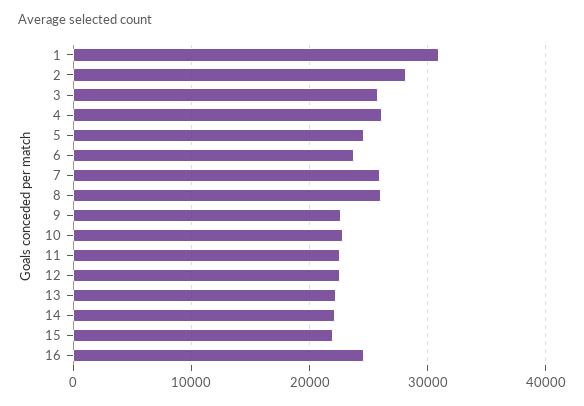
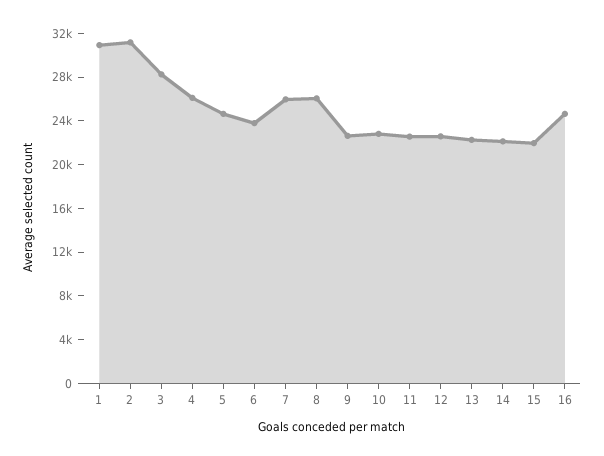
  {
    "1": 31000,
-   "2": 28000,
+   "2": 31000,
-   "3": 26000,
+   "3": 28000,
    "4": 26000,
    "5": 25000,
    "6": 24000,
    "7": 26000,
    "8": 26000,
    "9": 23000,
    "10": 23000,
    "11": 23000,
    "12": 23000,
    "13": 22000,
    "14": 22000,
    "15": 22000,
    "16": 25000
  }

